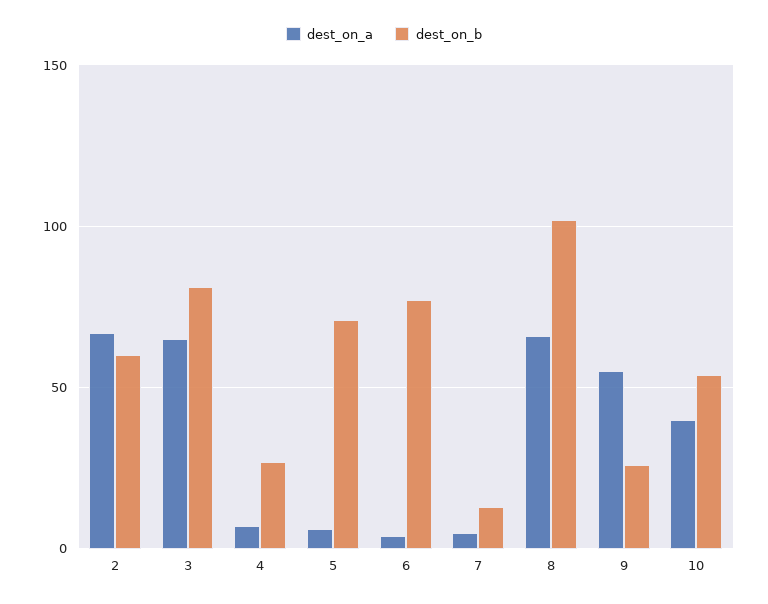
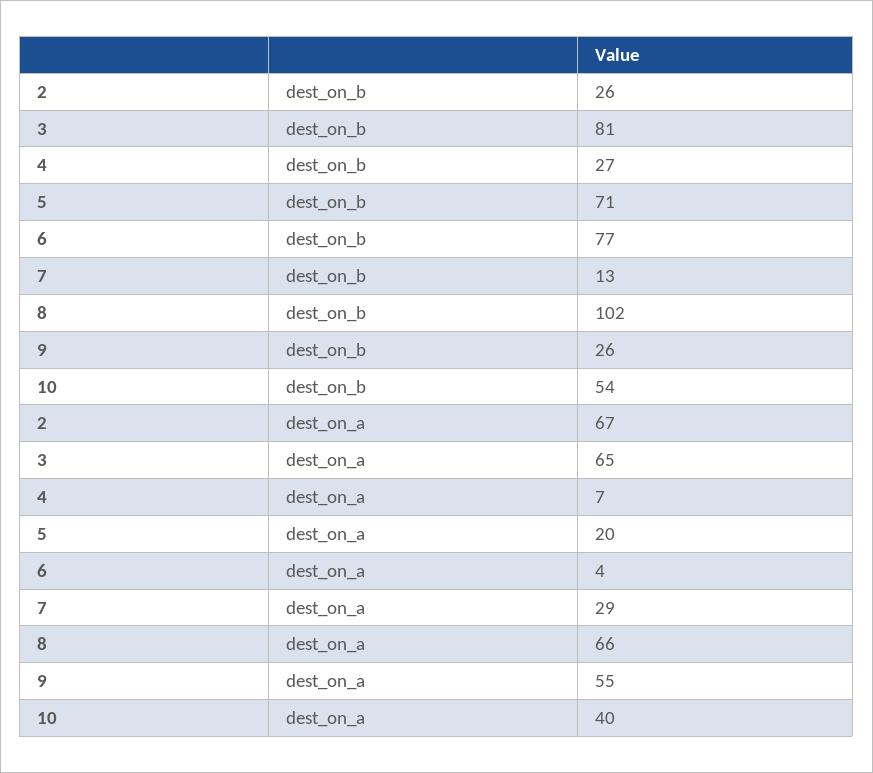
  {
    "dest_on_a": {
      "2": 67,
      "3": 65,
      "4": 7,
-     "5": 5,
+     "5": 20,
      "6": 4,
-     "7": 5,
+     "7": 29,
      "8": 66,
      "9": 55,
      "10": 40
    },
    "dest_on_b": {
-     "2": 60,
+     "2": 26,
      "3": 81,
      "4": 27,
      "5": 71,
      "6": 77,
      "7": 13,
      "8": 102,
      "9": 26,
      "10": 54
    }
  }

